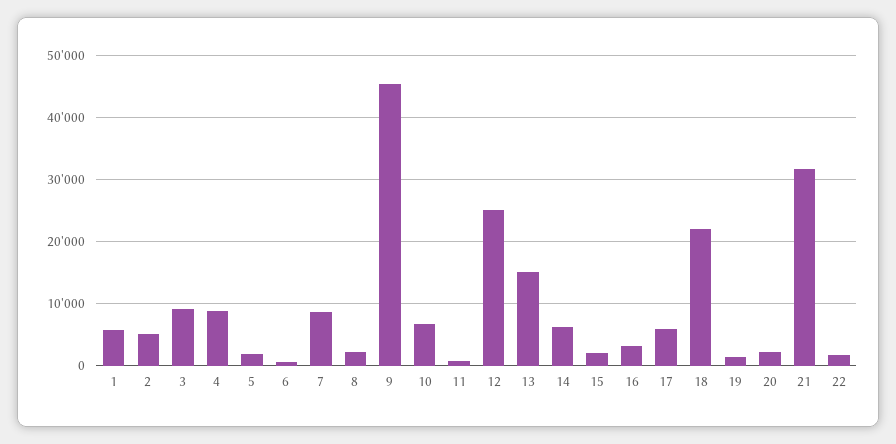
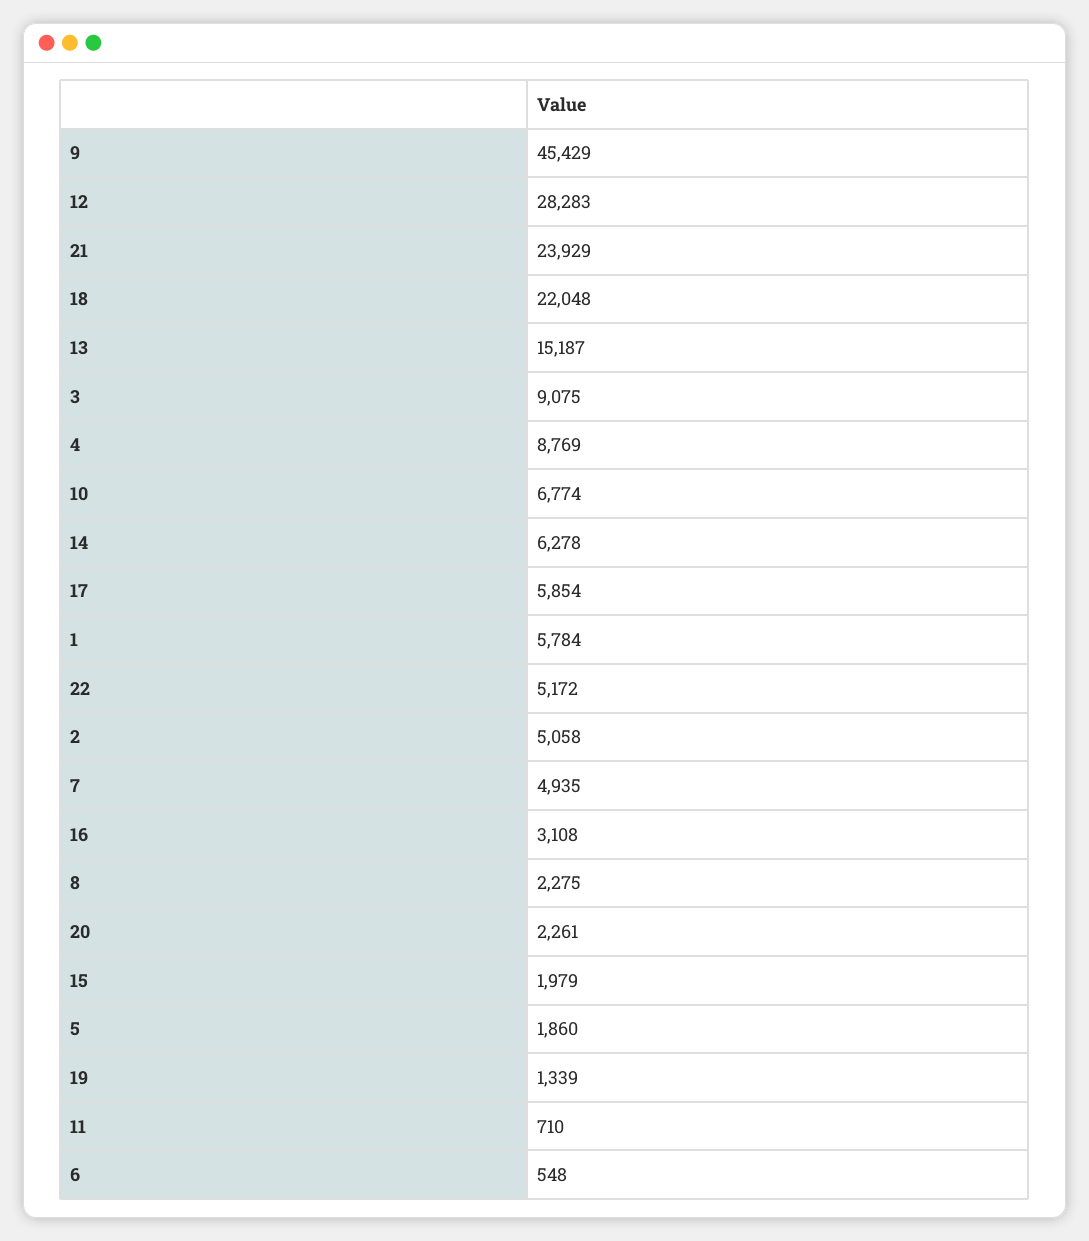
  {
    "1": 5784,
    "2": 5058,
    "3": 9075,
    "4": 8769,
    "5": 1860,
    "6": 548,
-   "7": 9000,
+   "7": 4935,
    "8": 2275,
    "9": 45429,
    "10": 6774,
    "11": 710,
-   "12": 25000,
+   "12": 28283,
    "13": 15187,
    "14": 6278,
    "15": 1979,
    "16": 3108,
    "17": 5854,
    "18": 22048,
    "19": 1339,
    "20": 2261,
-   "21": 32000,
+   "21": 23929,
-   "22": 2000
+   "22": 5172
  }

